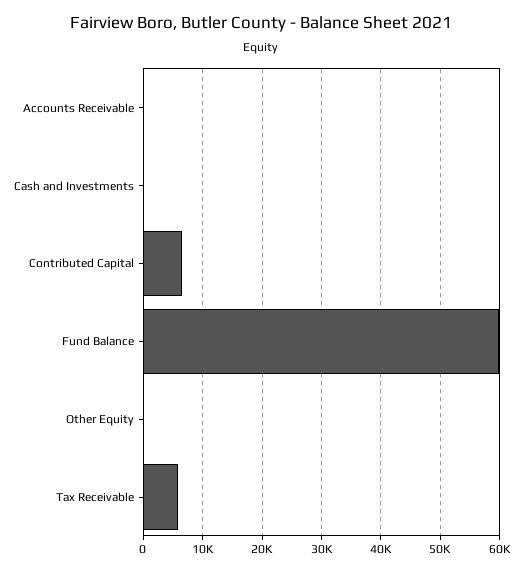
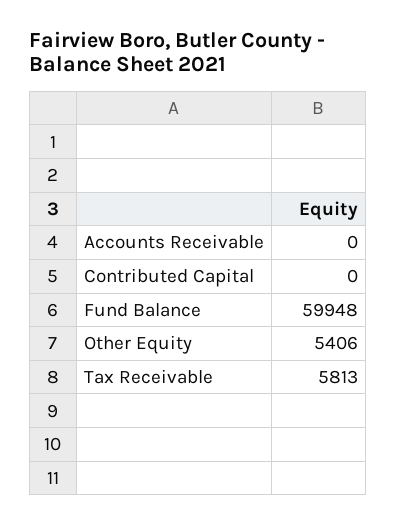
  {
    "Accounts Receivable": 0,
-   "Cash and Investments": 0,
-   "Contributed Capital": 6000,
+   "Contributed Capital": 0,
    "Fund Balance": 59948,
-   "Other Equity": 0,
+   "Other Equity": 5406,
    "Tax Receivable": 5813
  }

